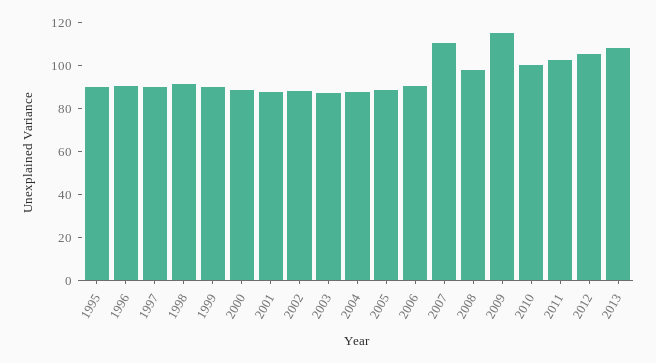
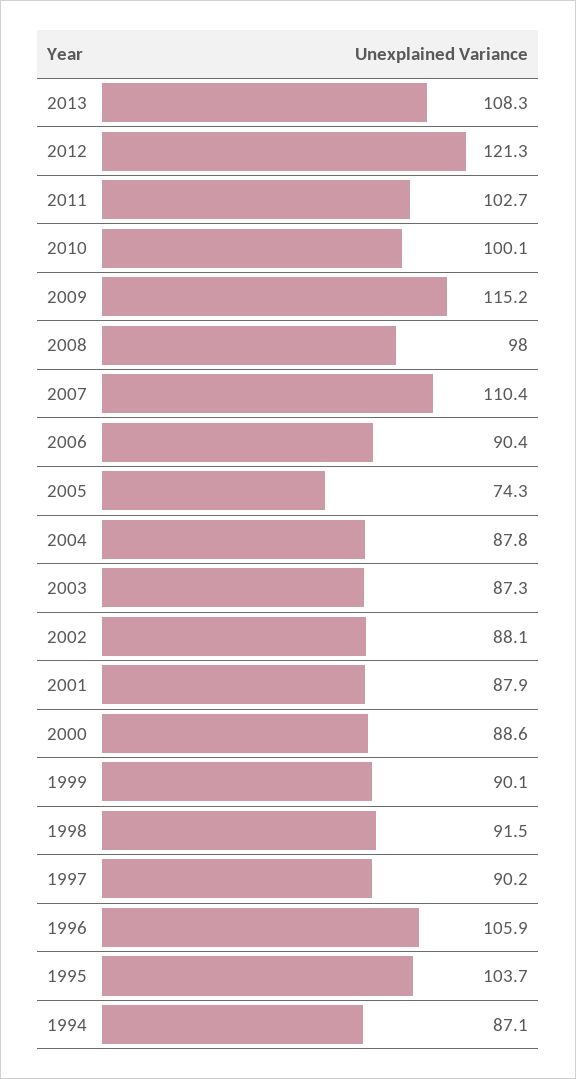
  {
-   "1995": 90,
+   "1995": 103.7,
-   "1996": 90,
+   "1996": 105.9,
    "1997": 90.2,
    "1998": 91.5,
    "1999": 90.1,
    "2000": 88.6,
    "2001": 87.9,
    "2002": 88.1,
    "2003": 87.3,
    "2004": 87.8,
-   "2005": 90,
+   "2005": 74.3,
    "2006": 90.4,
    "2007": 110.4,
    "2008": 98,
    "2009": 115.2,
    "2010": 100.1,
    "2011": 102.7,
-   "2012": 105,
+   "2012": 121.3,
-   "2013": 108.3
+   "2013": 108.3,
+   "1994": 87.1
  }

